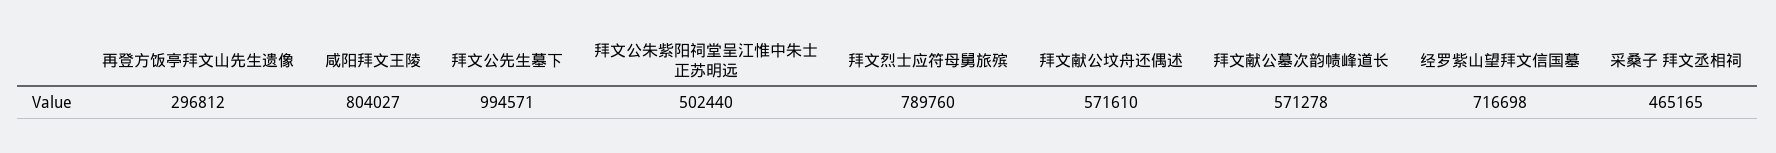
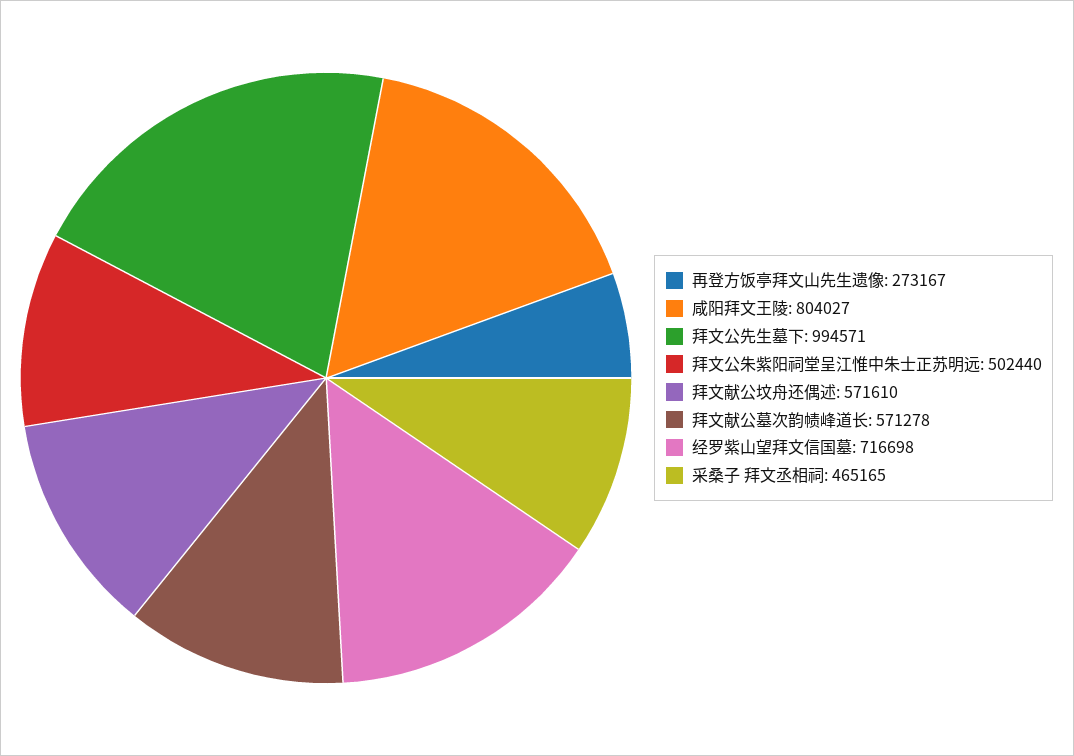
  {
-   "再登方饭亭拜文山先生遗像": 296812,
+   "再登方饭亭拜文山先生遗像": 273167,
    "咸阳拜文王陵": 804027,
    "拜文公先生墓下": 994571,
    "拜文公朱紫阳祠堂呈江惟中朱士正苏明远": 502440,
-   "拜文烈士应符母舅旅殡": 789760,
    "拜文献公坟舟还偶述": 571610,
    "拜文献公墓次韵帻峰道长": 571278,
    "经罗紫山望拜文信国墓": 716698,
    "采桑子 拜文丞相祠": 465165
  }

